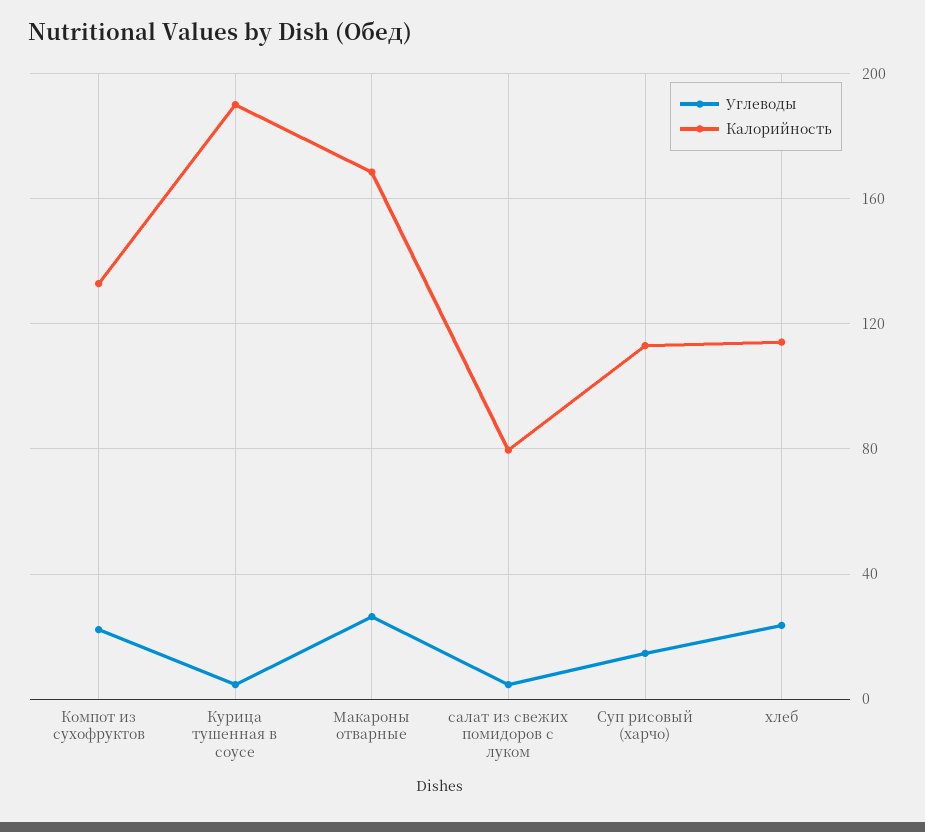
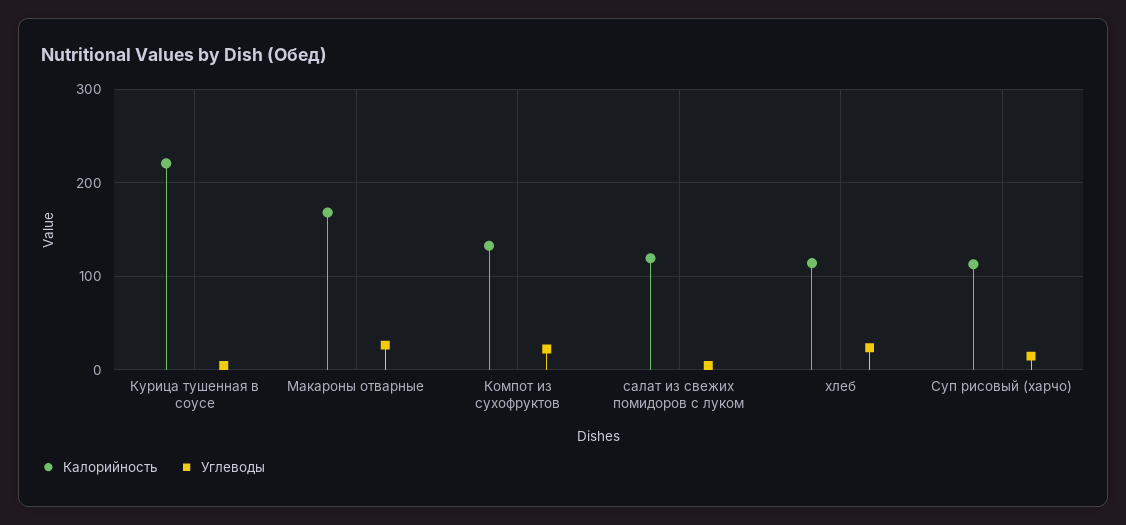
  {
    "Углеводы": {
      "Компот из сухофруктов": 20,
      "Курица тушенная в соусе": 5,
      "Макароны отварные": 25,
      "салат из свежих помидоров с луком": 5,
      "Суп рисовый (харчо)": 15,
      "хлеб": 25
    },
    "Калорийность": {
      "Компот из сухофруктов": 135,
-     "Курица тушенная в соусе": 190,
+     "Курица тушенная в соусе": 220,
      "Макароны отварные": 170,
-     "салат из свежих помидоров с луком": 80,
+     "салат из свежих помидоров с луком": 120,
      "Суп рисовый (харчо)": 115,
      "хлеб": 115
    }
  }

